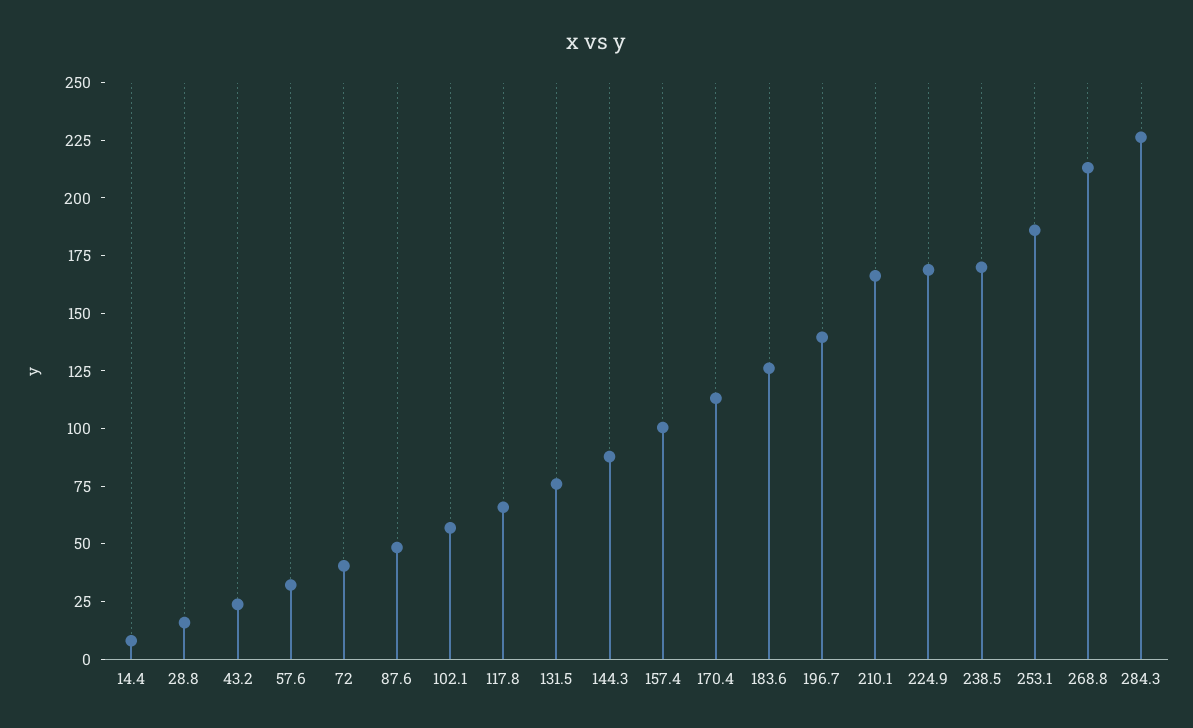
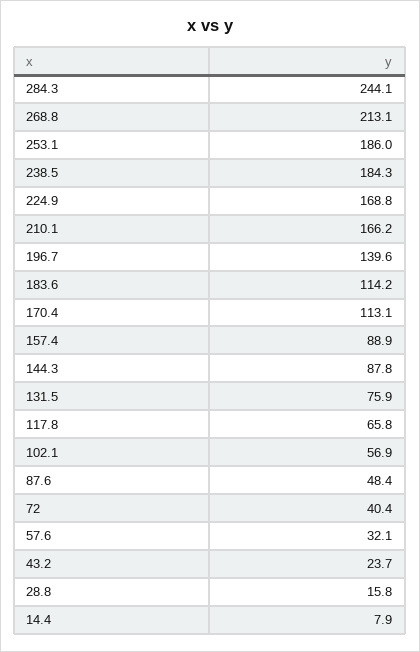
  {
    "14.4": 7.9,
    "28.8": 15.8,
    "43.2": 23.7,
    "57.6": 32.1,
    "72": 40.4,
    "87.6": 48.4,
    "102.1": 56.9,
    "117.8": 65.8,
    "131.5": 75.9,
    "144.3": 87.8,
-   "157.4": 100,
+   "157.4": 88.9,
    "170.4": 113.1,
-   "183.6": 125,
+   "183.6": 114.2,
    "196.7": 139.6,
    "210.1": 166.2,
    "224.9": 168.8,
-   "238.5": 170,
+   "238.5": 184.3,
    "253.1": 186,
    "268.8": 213.1,
-   "284.3": 225
+   "284.3": 244.1
  }

